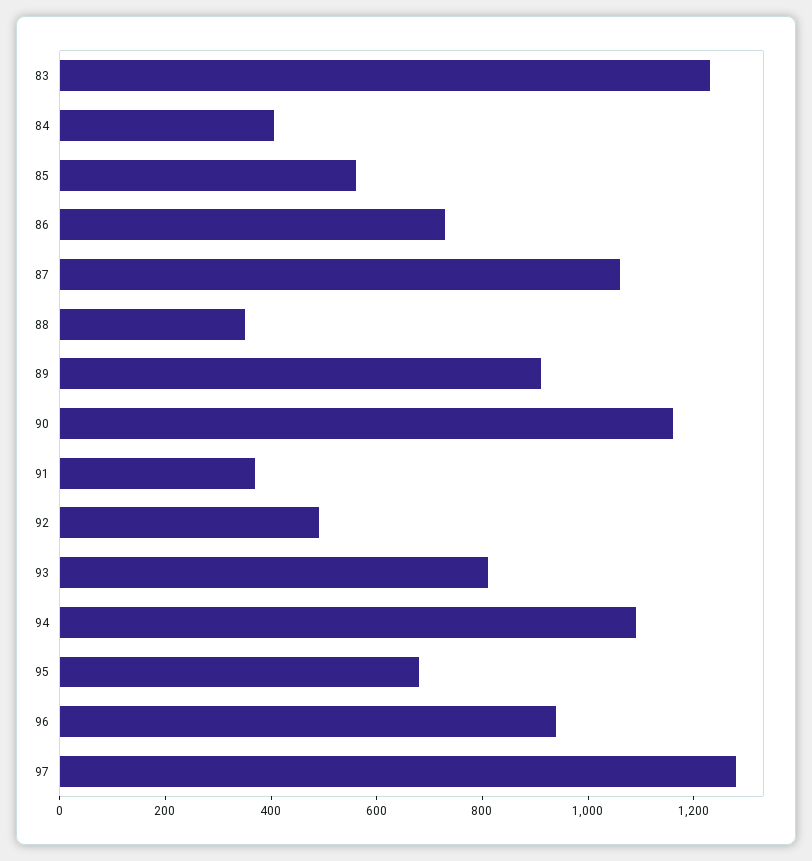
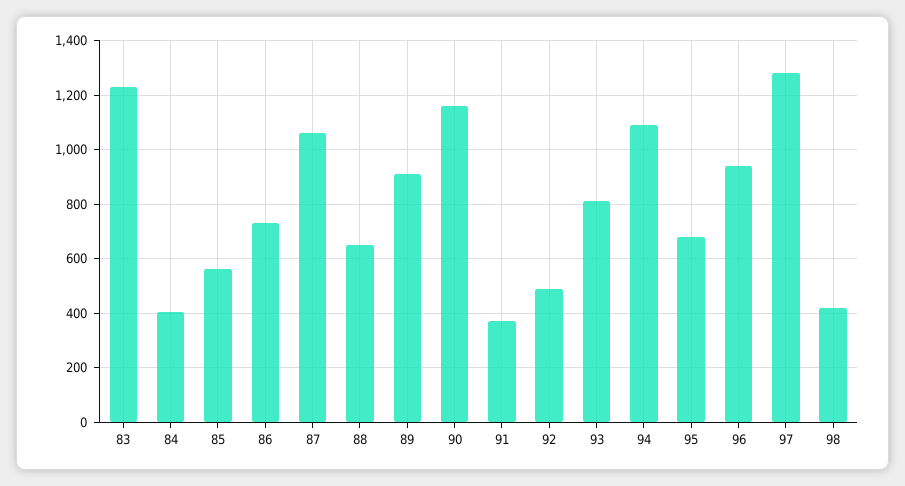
  {
    "83": 1225,
    "84": 400,
    "85": 550,
    "86": 725,
    "87": 1050,
-   "88": 350,
+   "88": 650,
    "89": 900,
    "90": 1150,
    "91": 375,
    "92": 500,
    "93": 800,
    "94": 1100,
    "95": 675,
    "96": 950,
-   "97": 1275
+   "97": 1275,
+   "98": 425
  }

